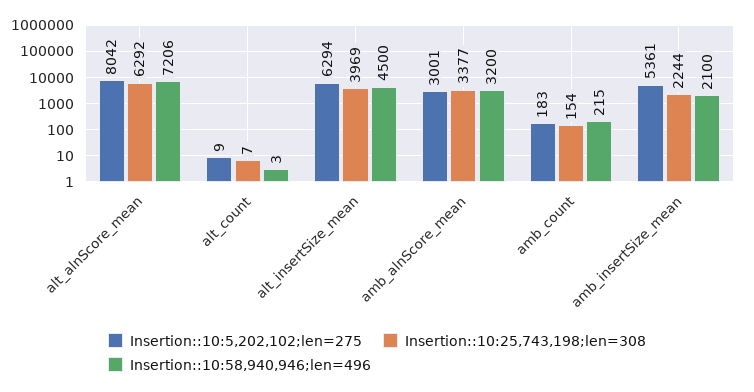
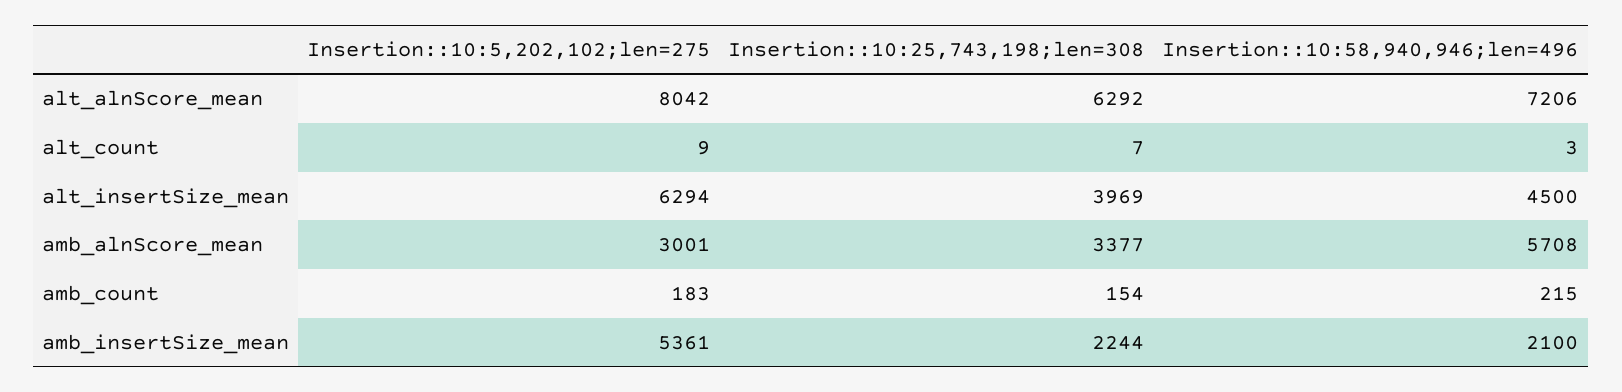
  {
    "Insertion::10:5,202,102;len=275": {
      "alt_alnScore_mean": 8042,
      "alt_count": 9,
      "alt_insertSize_mean": 6294,
      "amb_alnScore_mean": 3001,
      "amb_count": 183,
      "amb_insertSize_mean": 5361
    },
    "Insertion::10:25,743,198;len=308": {
      "alt_alnScore_mean": 6292,
      "alt_count": 7,
      "alt_insertSize_mean": 3969,
      "amb_alnScore_mean": 3377,
      "amb_count": 154,
      "amb_insertSize_mean": 2244
    },
    "Insertion::10:58,940,946;len=496": {
      "alt_alnScore_mean": 7206,
      "alt_count": 3,
      "alt_insertSize_mean": 4500,
-     "amb_alnScore_mean": 3200,
+     "amb_alnScore_mean": 5708,
      "amb_count": 215,
      "amb_insertSize_mean": 2100
    }
  }

